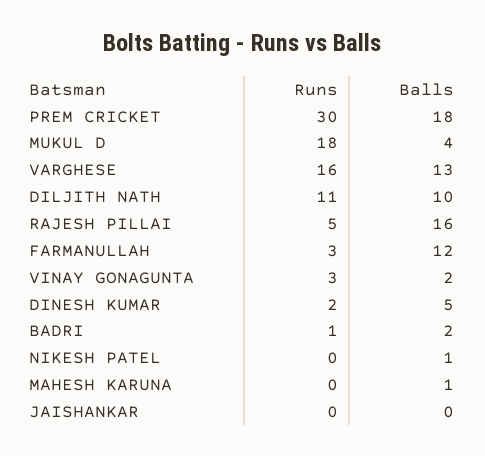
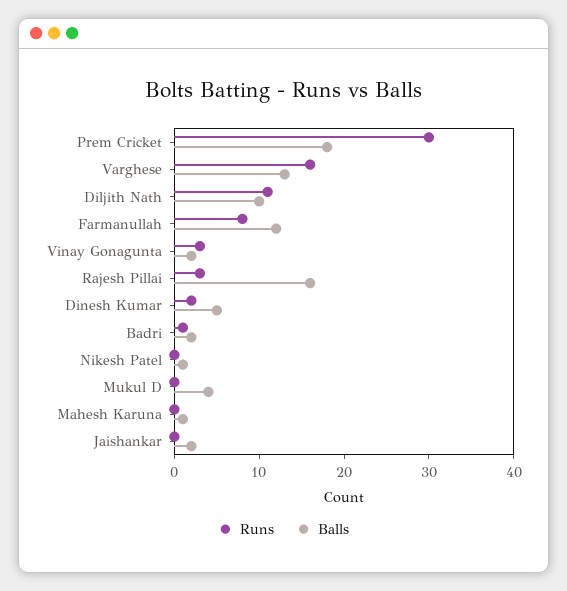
  {
    "Runs": {
      "PREM CRICKET": 30,
-     "MUKUL D": 18,
+     "MUKUL D": 0,
      "VARGHESE": 16,
      "DILJITH NATH": 11,
-     "RAJESH PILLAI": 5,
+     "RAJESH PILLAI": 3,
-     "FARMANULLAH": 3,
+     "FARMANULLAH": 8,
      "VINAY GONAGUNTA": 3,
      "DINESH KUMAR": 2,
      "BADRI": 1,
      "NIKESH PATEL": 0,
      "MAHESH KARUNA": 0,
      "JAISHANKAR": 0
    },
    "Balls": {
      "PREM CRICKET": 18,
      "MUKUL D": 4,
      "VARGHESE": 13,
      "DILJITH NATH": 10,
      "RAJESH PILLAI": 16,
      "FARMANULLAH": 12,
      "VINAY GONAGUNTA": 2,
      "DINESH KUMAR": 5,
      "BADRI": 2,
      "NIKESH PATEL": 1,
      "MAHESH KARUNA": 1,
-     "JAISHANKAR": 0
+     "JAISHANKAR": 2
    }
  }

